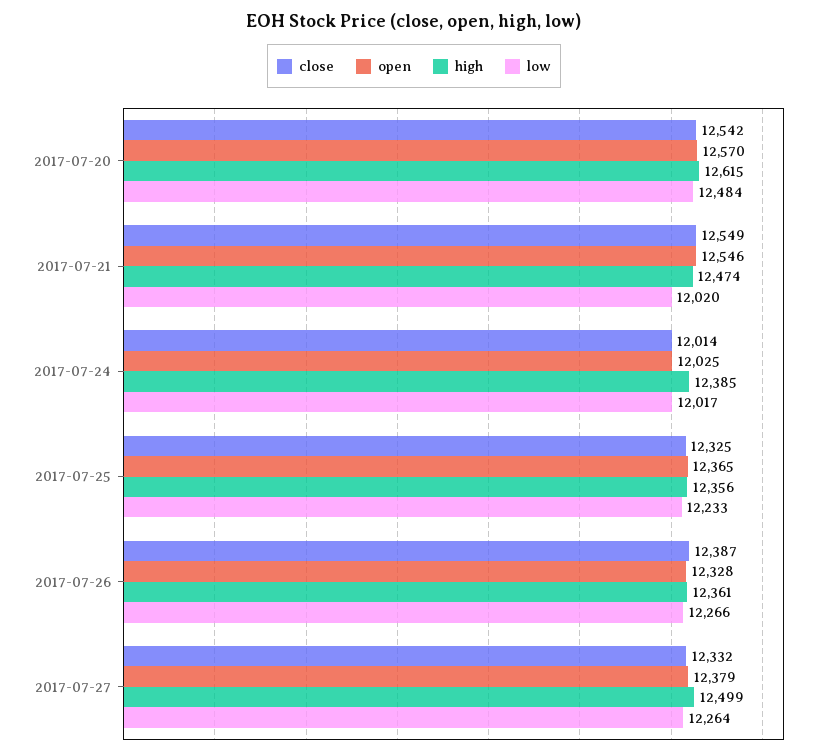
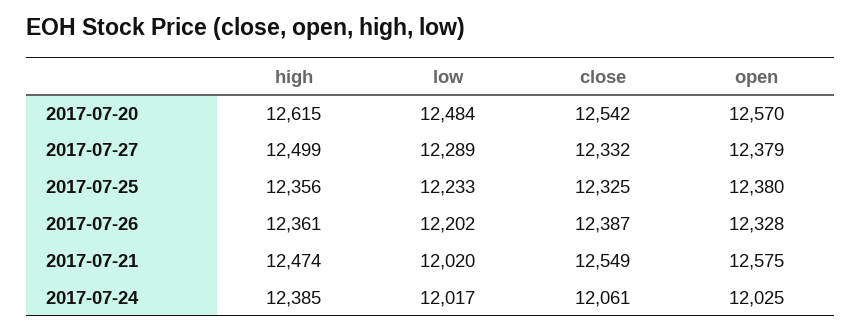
  {
    "close": {
      "2017-07-20": 12542,
      "2017-07-21": 12549,
-     "2017-07-24": 12014,
+     "2017-07-24": 12061,
      "2017-07-25": 12325,
      "2017-07-26": 12387,
      "2017-07-27": 12332
    },
    "open": {
      "2017-07-20": 12570,
-     "2017-07-21": 12546,
+     "2017-07-21": 12575,
      "2017-07-24": 12025,
-     "2017-07-25": 12365,
+     "2017-07-25": 12380,
      "2017-07-26": 12328,
      "2017-07-27": 12379
    },
    "high": {
      "2017-07-20": 12615,
      "2017-07-21": 12474,
      "2017-07-24": 12385,
      "2017-07-25": 12356,
      "2017-07-26": 12361,
      "2017-07-27": 12499
    },
    "low": {
      "2017-07-20": 12484,
      "2017-07-21": 12020,
      "2017-07-24": 12017,
      "2017-07-25": 12233,
-     "2017-07-26": 12266,
+     "2017-07-26": 12202,
-     "2017-07-27": 12264
+     "2017-07-27": 12289
    }
  }

